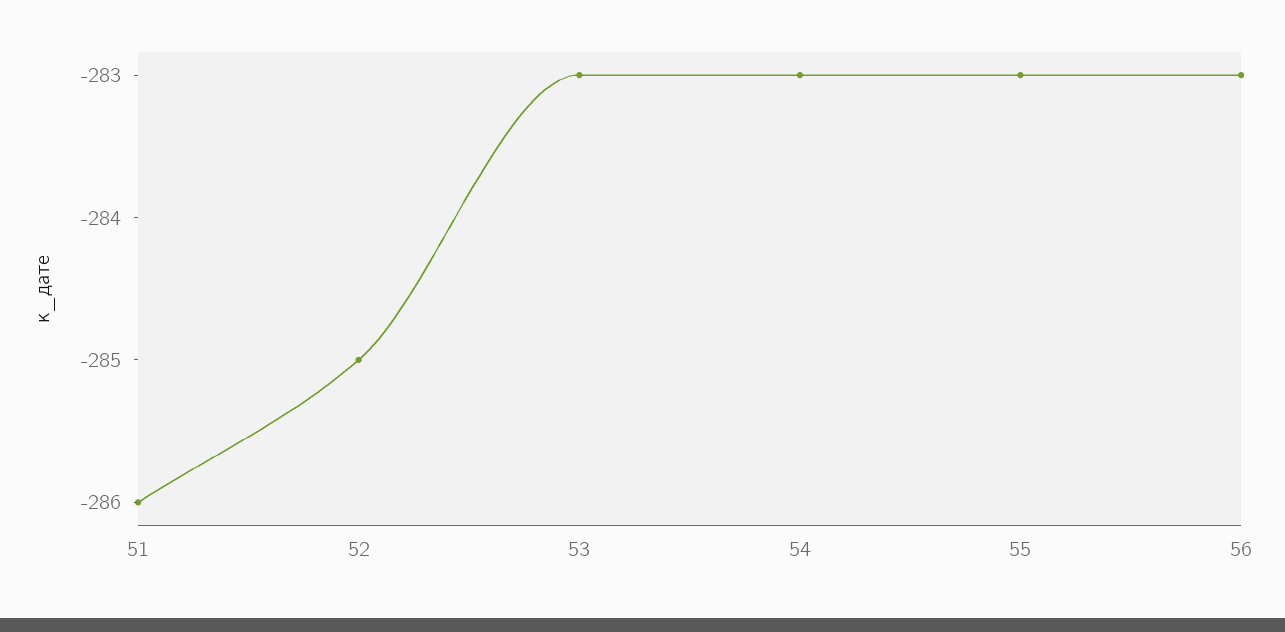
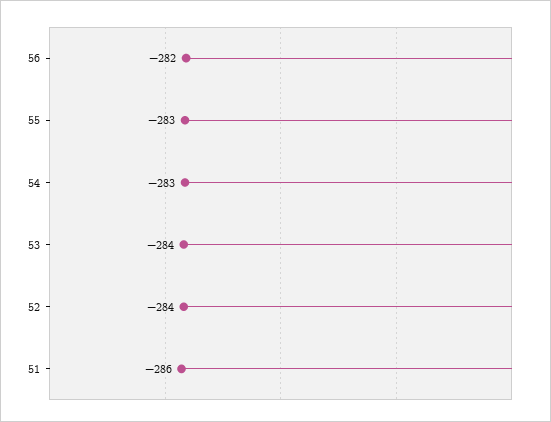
  {
    "51": -286,
-   "52": -285,
+   "52": -284,
-   "53": -283,
+   "53": -284,
    "54": -283,
    "55": -283,
-   "56": -283
+   "56": -282
  }

